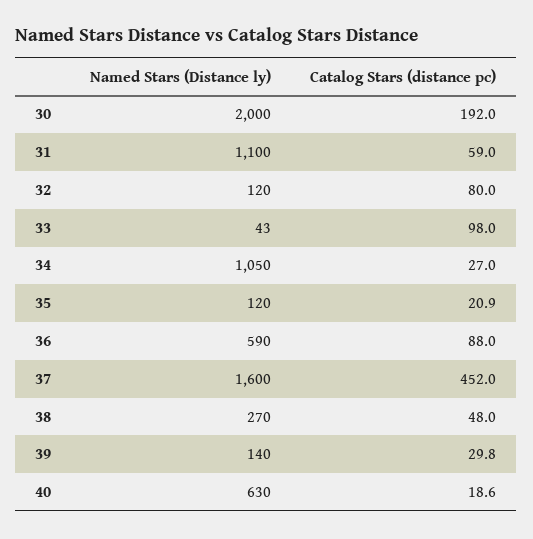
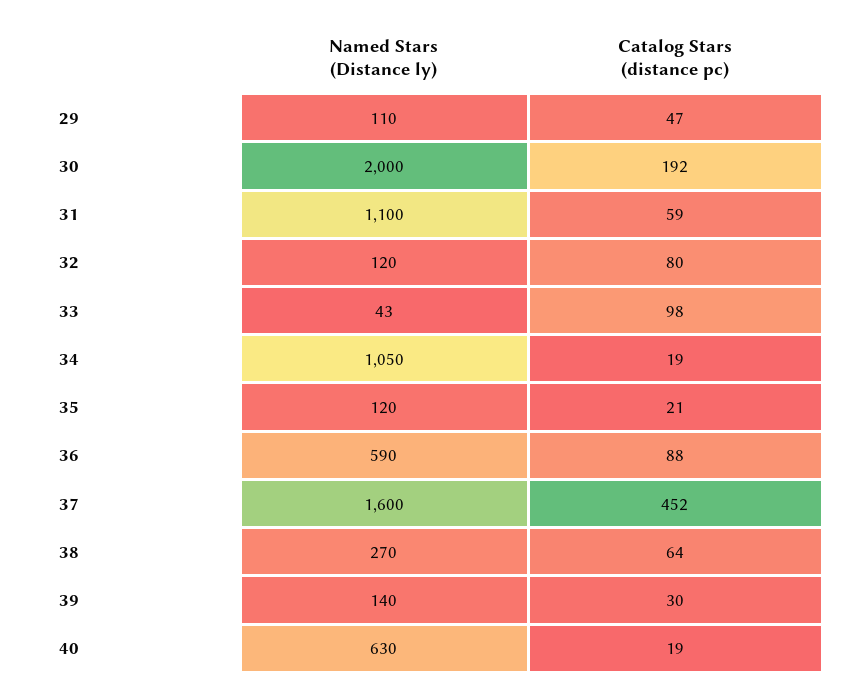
  {
    "Named Stars (Distance ly)": {
      "30": 2000,
      "31": 1100,
      "32": 120,
      "33": 43,
      "34": 1050,
      "35": 120,
      "36": 590,
      "37": 1600,
      "38": 270,
      "39": 140,
-     "40": 630
+     "40": 630,
+     "29": 110
    },
    "Catalog Stars (distance pc)": {
      "30": 192,
      "31": 59,
      "32": 80,
      "33": 98,
-     "34": 27,
+     "34": 19,
      "35": 20.9,
      "36": 88,
      "37": 452,
-     "38": 48,
+     "38": 64,
      "39": 29.8,
-     "40": 18.6
+     "40": 18.6,
+     "29": 47
    }
  }

